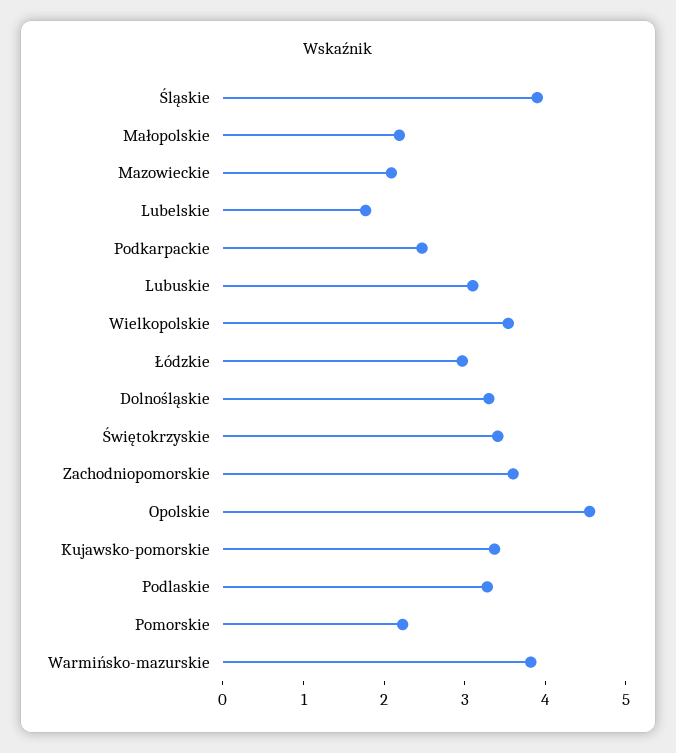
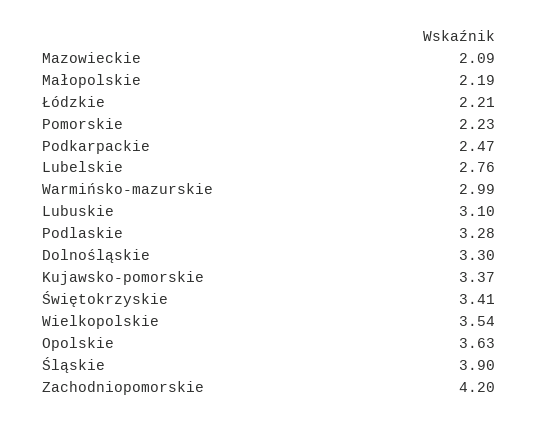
  {
    "Śląskie": 3.9,
    "Małopolskie": 2.19,
    "Mazowieckie": 2.09,
-   "Lubelskie": 1.8,
+   "Lubelskie": 2.76,
    "Podkarpackie": 2.47,
    "Lubuskie": 3.1,
    "Wielkopolskie": 3.54,
-   "Łódzkie": 3,
+   "Łódzkie": 2.21,
    "Dolnośląskie": 3.3,
    "Świętokrzyskie": 3.41,
-   "Zachodniopomorskie": 3.6,
+   "Zachodniopomorskie": 4.2,
-   "Opolskie": 4.6,
+   "Opolskie": 3.63,
    "Kujawsko-pomorskie": 3.37,
    "Podlaskie": 3.28,
    "Pomorskie": 2.23,
-   "Warmińsko-mazurskie": 3.8
+   "Warmińsko-mazurskie": 2.99
  }

